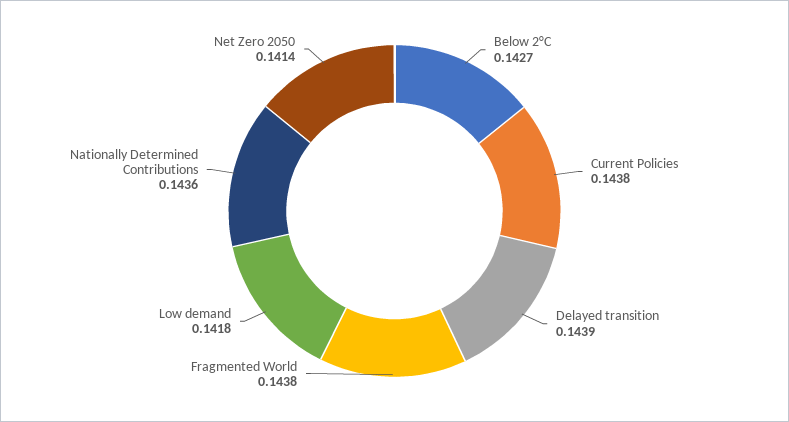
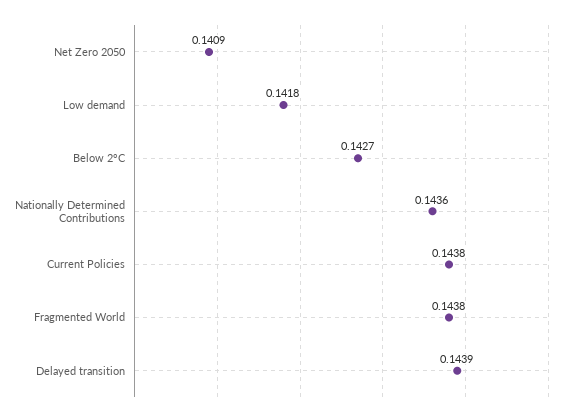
  {
    "Below 2°C": 0.1427,
    "Current Policies": 0.1438,
    "Delayed transition": 0.1439,
    "Fragmented World": 0.1438,
    "Low demand": 0.1418,
    "Nationally Determined Contributions": 0.1436,
-   "Net Zero 2050": 0.1414
+   "Net Zero 2050": 0.1409
  }

